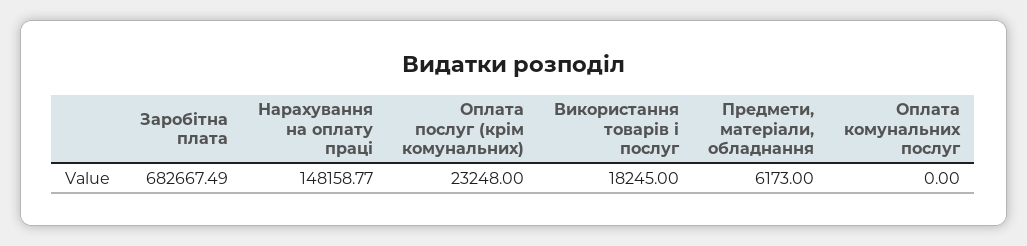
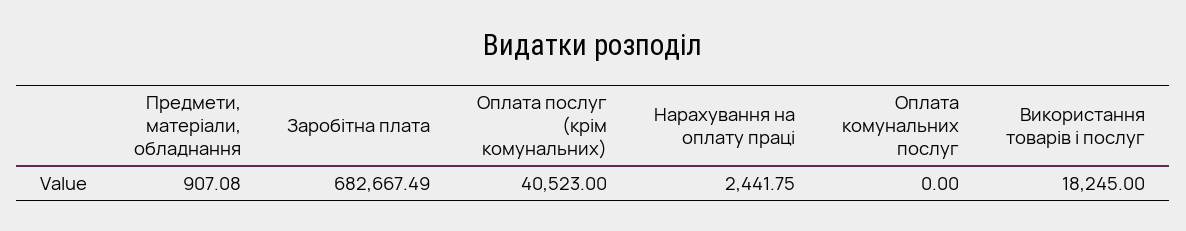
  {
    "Заробітна плата": 682667.49,
-   "Нарахування на оплату праці": 148158.77,
+   "Нарахування на оплату праці": 2441.75,
-   "Оплата послуг (крім комунальних)": 23248,
+   "Оплата послуг (крім комунальних)": 40523,
    "Використання товарів і послуг": 18245,
-   "Предмети, матеріали, обладнання": 6173,
+   "Предмети, матеріали, обладнання": 907.08,
    "Оплата комунальних послуг": 0
  }

